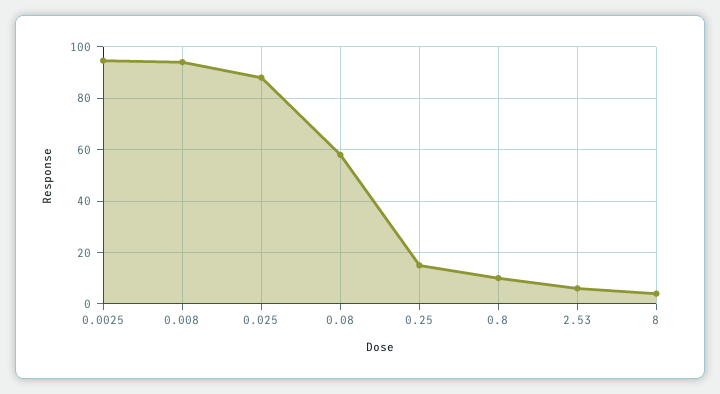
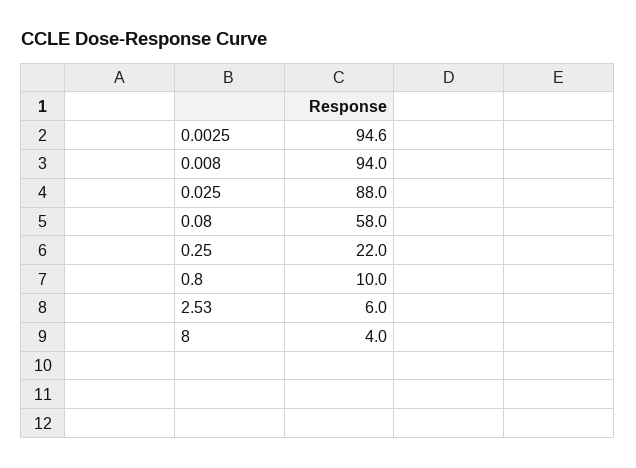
  {
    "0.0025": 94.6,
    "0.008": 94,
    "0.025": 88,
    "0.08": 58,
-   "0.25": 15,
+   "0.25": 22,
    "0.8": 10,
    "2.53": 6,
    "8": 4
  }

